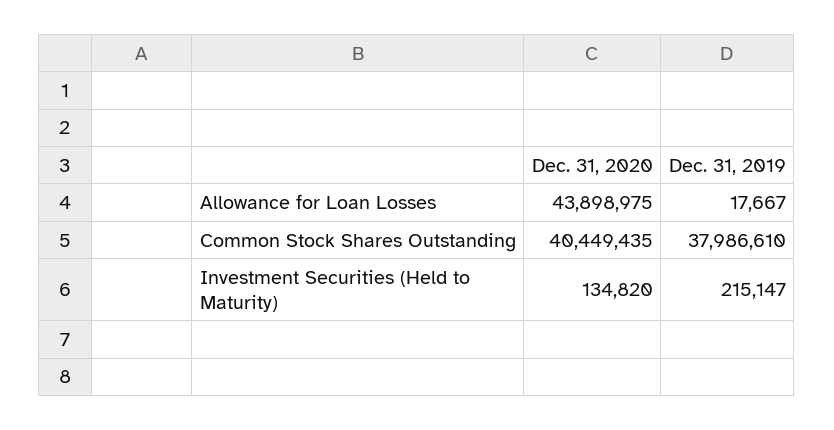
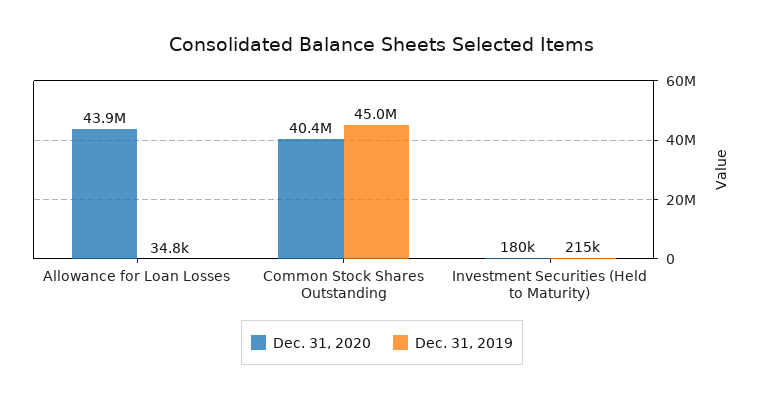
  {
    "Dec. 31, 2020": {
      "Allowance for Loan Losses": 43898975,
      "Common Stock Shares Outstanding": 40449435,
-     "Investment Securities (Held to Maturity)": 134820
+     "Investment Securities (Held to Maturity)": 180000
    },
    "Dec. 31, 2019": {
-     "Allowance for Loan Losses": 17667,
+     "Allowance for Loan Losses": 34800,
-     "Common Stock Shares Outstanding": 37986610,
+     "Common Stock Shares Outstanding": 45000000,
      "Investment Securities (Held to Maturity)": 215147
    }
  }

